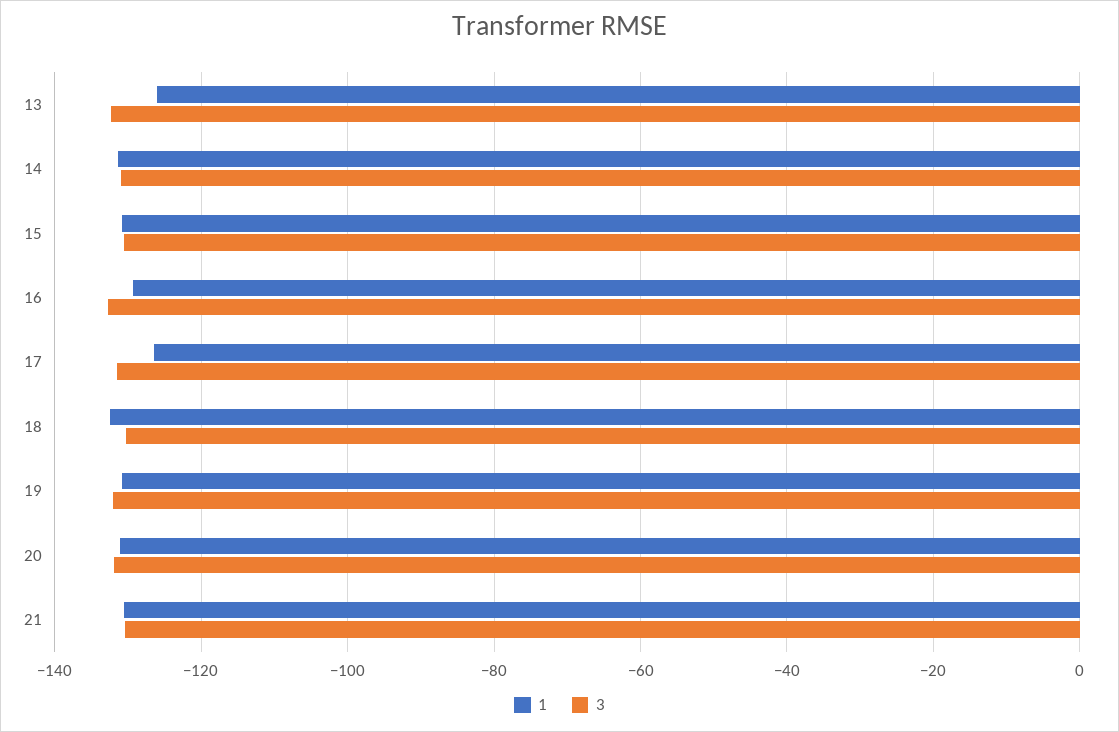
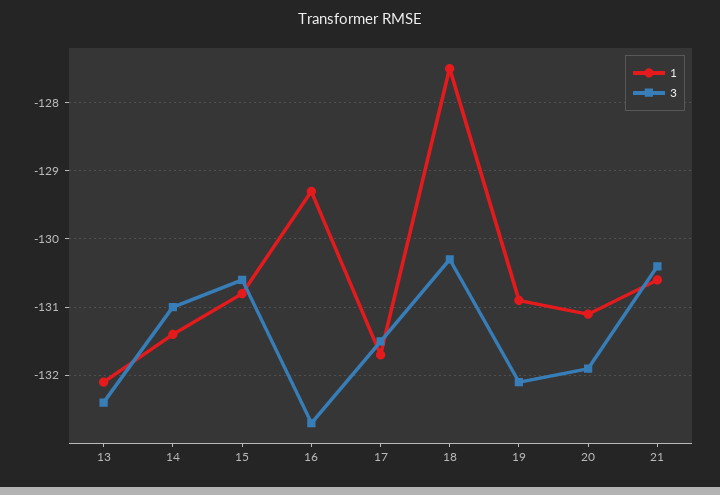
  {
    "1": {
-     "13": -126,
+     "13": -132.1,
      "14": -131.4,
      "15": -130.8,
      "16": -129.3,
-     "17": -126,
+     "17": -131.7,
-     "18": -132,
+     "18": -127.5,
      "19": -130.9,
      "20": -131.1,
      "21": -130.6
    },
    "3": {
      "13": -132.4,
      "14": -131,
      "15": -130.6,
      "16": -132.7,
      "17": -131.5,
      "18": -130.3,
      "19": -132.1,
      "20": -131.9,
      "21": -130.4
    }
  }

